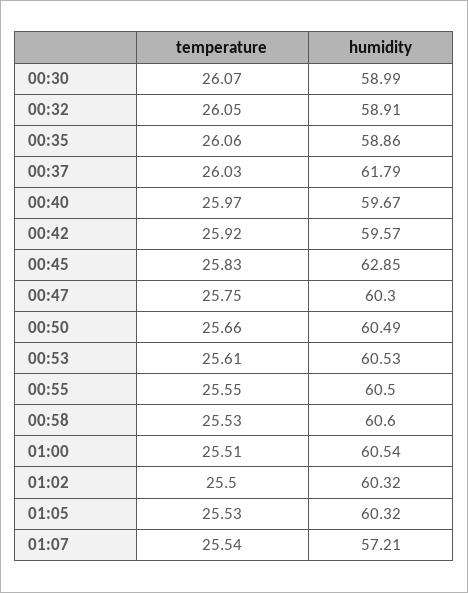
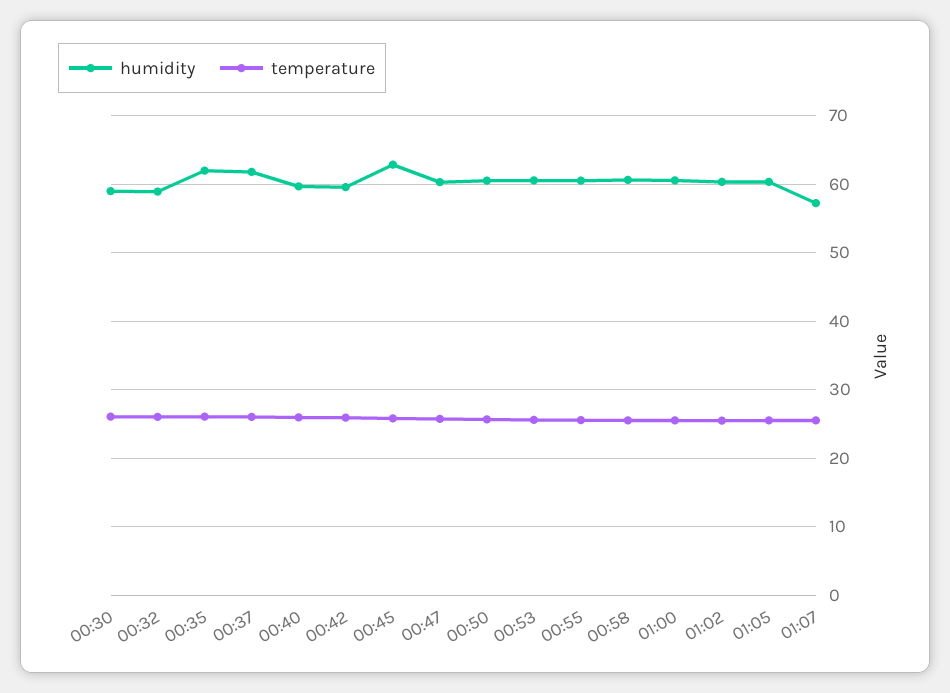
  {
    "temperature": {
      "00:30": 26.07,
      "00:32": 26.05,
      "00:35": 26.06,
      "00:37": 26.03,
      "00:40": 25.97,
      "00:42": 25.92,
      "00:45": 25.83,
      "00:47": 25.75,
      "00:50": 25.66,
      "00:53": 25.61,
      "00:55": 25.55,
      "00:58": 25.53,
      "01:00": 25.51,
      "01:02": 25.5,
      "01:05": 25.53,
      "01:07": 25.54
    },
    "humidity": {
      "00:30": 58.99,
      "00:32": 58.91,
-     "00:35": 58.86,
+     "00:35": 62,
      "00:37": 61.79,
      "00:40": 59.67,
      "00:42": 59.57,
      "00:45": 62.85,
      "00:47": 60.3,
      "00:50": 60.49,
      "00:53": 60.53,
      "00:55": 60.5,
      "00:58": 60.6,
      "01:00": 60.54,
      "01:02": 60.32,
      "01:05": 60.32,
      "01:07": 57.21
    }
  }

